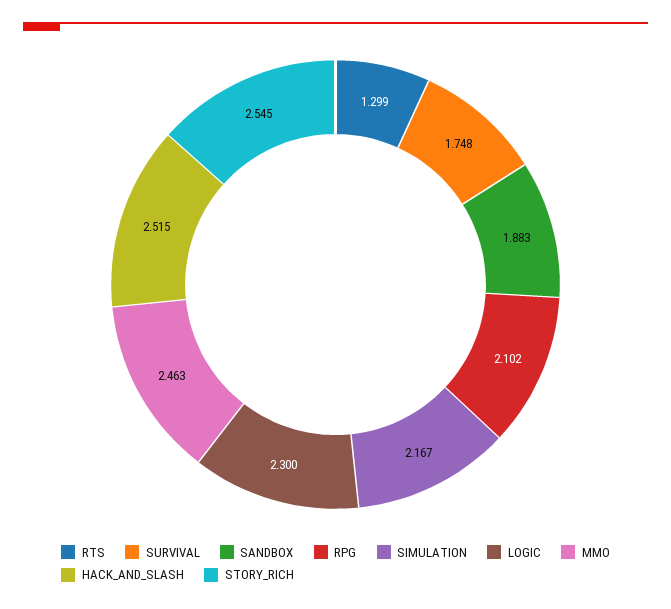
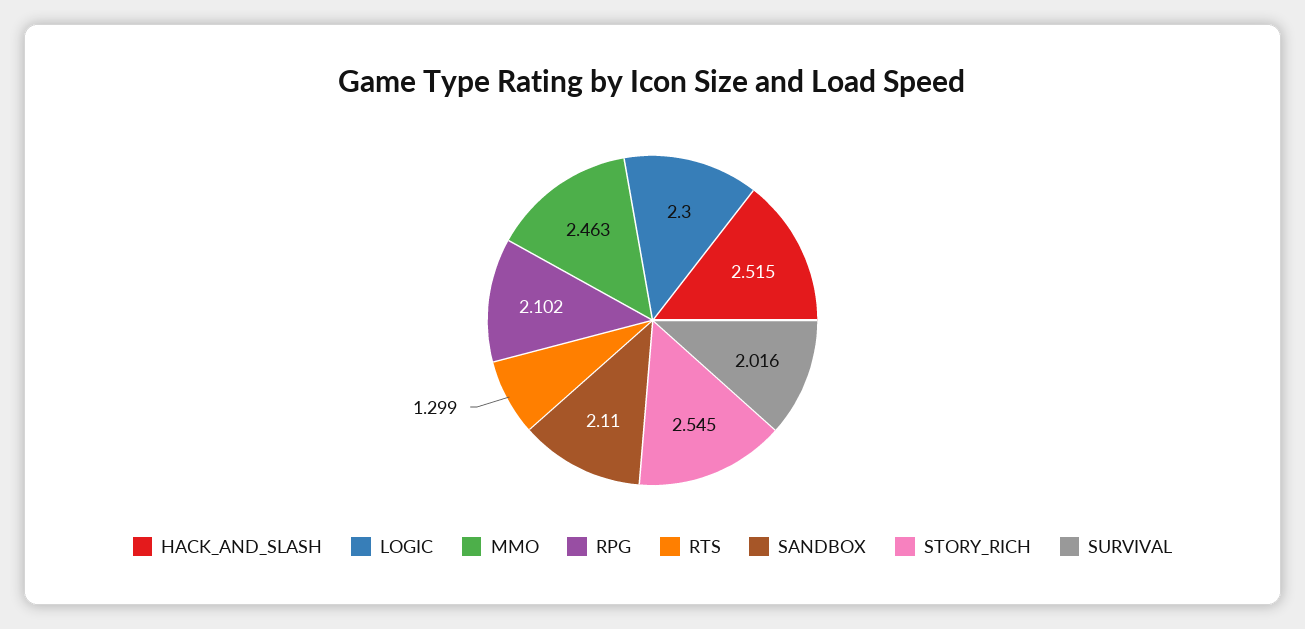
  {
    "RTS": 1.299,
-   "SURVIVAL": 1.748,
+   "SURVIVAL": 2.016,
-   "SANDBOX": 1.883,
+   "SANDBOX": 2.11,
    "RPG": 2.102,
-   "SIMULATION": 2.167,
    "LOGIC": 2.3,
    "MMO": 2.463,
    "HACK_AND_SLASH": 2.515,
    "STORY_RICH": 2.545
  }

